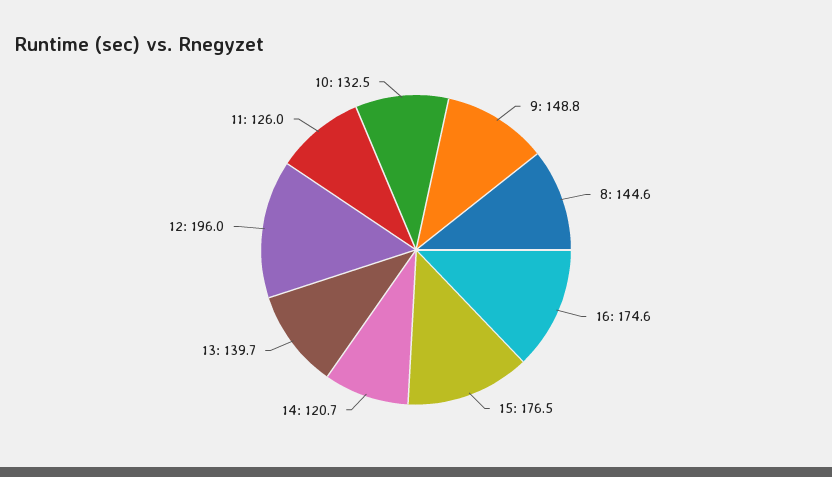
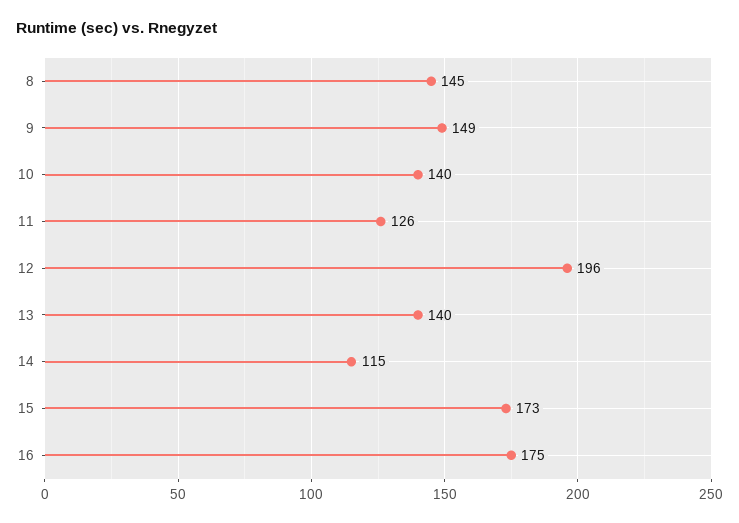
  {
    "9": 148.8,
    "8": 144.6,
    "16": 174.6,
-   "15": 176.5,
+   "15": 173,
-   "14": 120.7,
+   "14": 115,
    "13": 139.7,
    "12": 196,
    "11": 126,
-   "10": 132.5
+   "10": 140
  }

